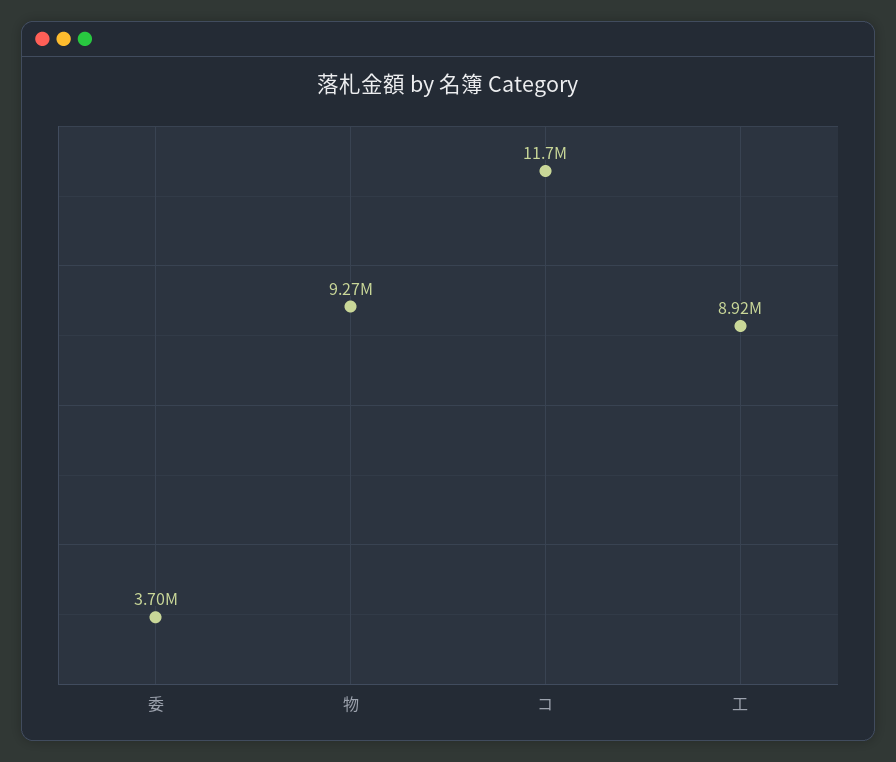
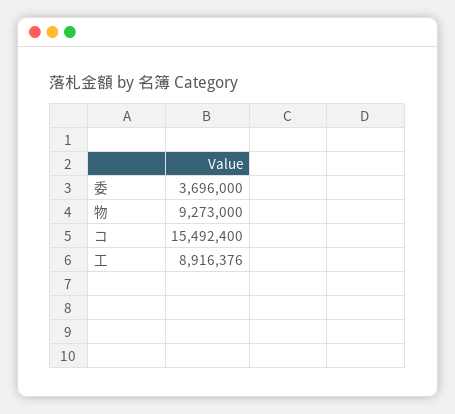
  {
    "委": 3696000,
    "物": 9273000,
-   "コ": 11700000,
+   "コ": 15492400,
    "工": 8916376
  }

